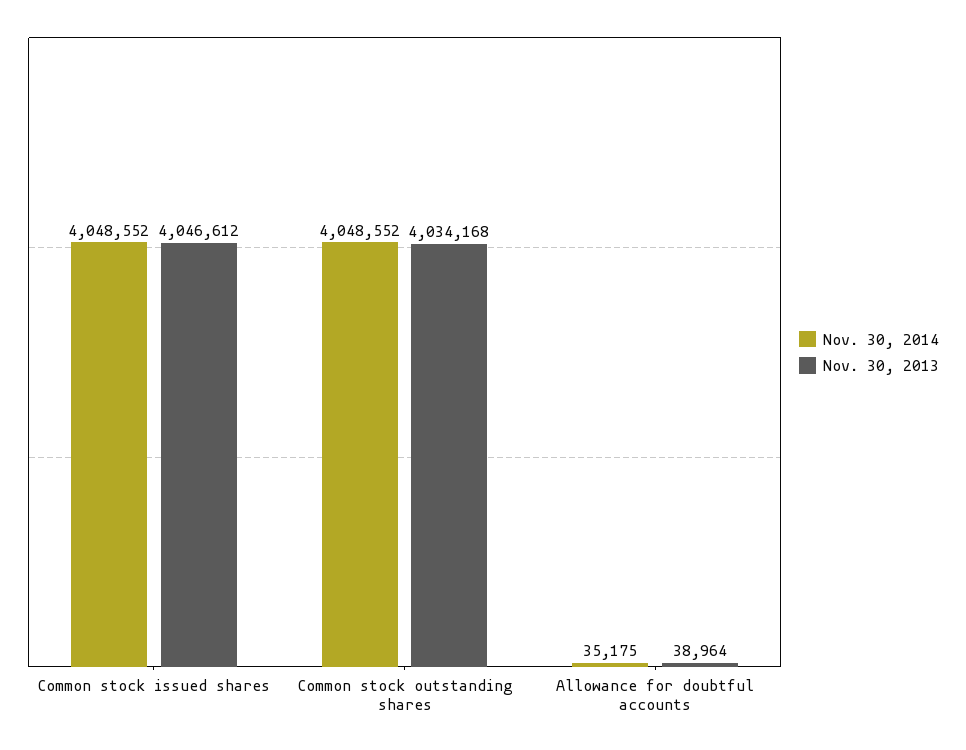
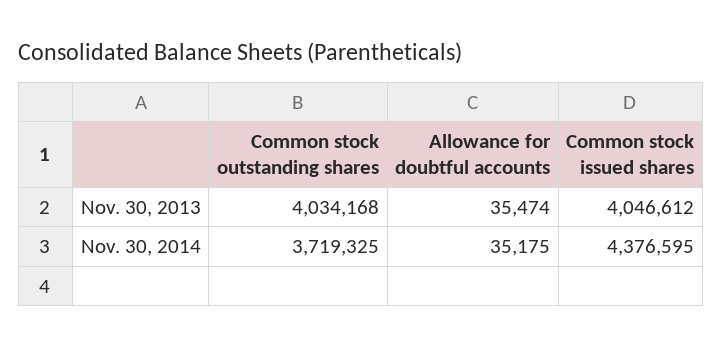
  {
    "Nov. 30, 2014": {
-     "Common stock issued shares": 4048552,
+     "Common stock issued shares": 4376595,
-     "Common stock outstanding shares": 4048552,
+     "Common stock outstanding shares": 3719325,
      "Allowance for doubtful accounts": 35175
    },
    "Nov. 30, 2013": {
      "Common stock issued shares": 4046612,
      "Common stock outstanding shares": 4034168,
-     "Allowance for doubtful accounts": 38964
+     "Allowance for doubtful accounts": 35474
    }
  }

